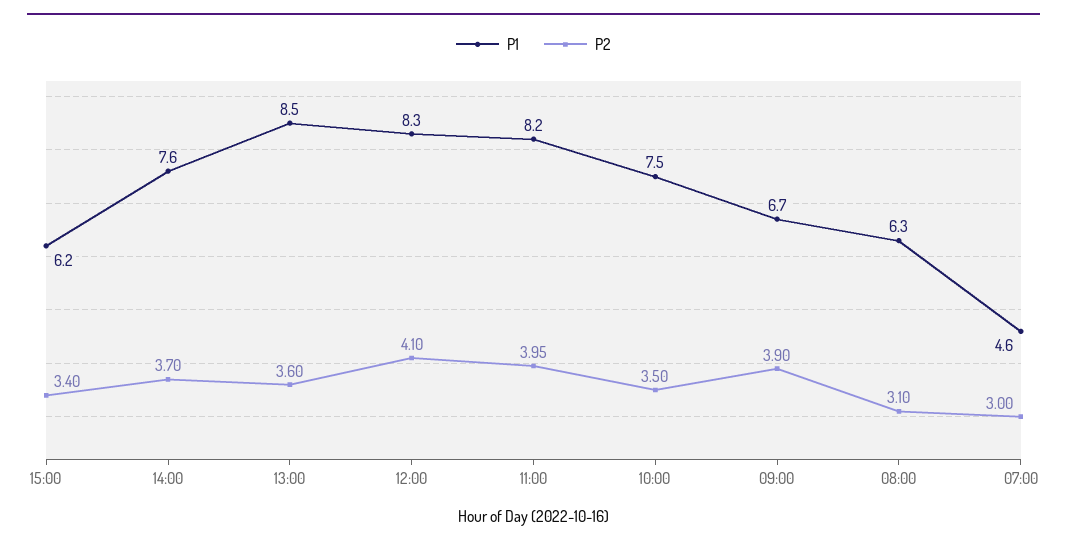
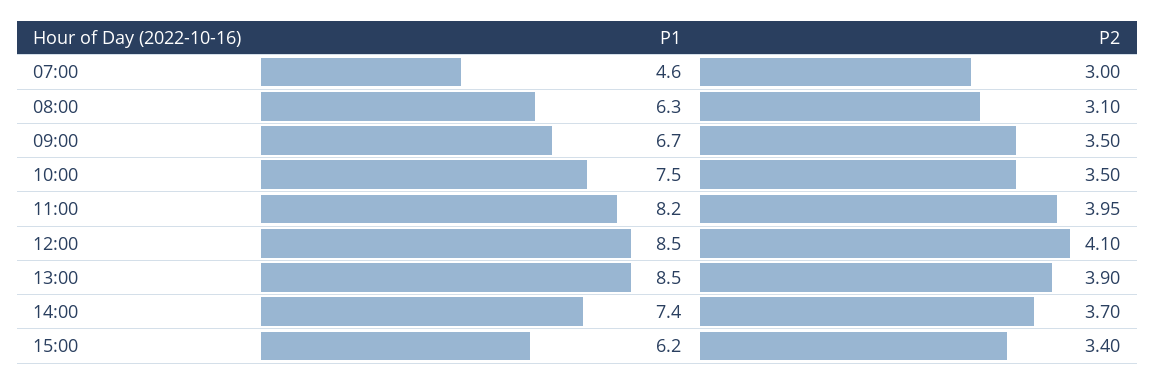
  {
    "P1": {
      "15:00": 6.2,
-     "14:00": 7.6,
+     "14:00": 7.4,
      "13:00": 8.5,
-     "12:00": 8.3,
+     "12:00": 8.5,
      "11:00": 8.2,
      "10:00": 7.5,
      "09:00": 6.7,
      "08:00": 6.3,
      "07:00": 4.6
    },
    "P2": {
      "15:00": 3.4,
      "14:00": 3.7,
-     "13:00": 3.6,
+     "13:00": 3.9,
      "12:00": 4.1,
      "11:00": 3.95,
      "10:00": 3.5,
-     "09:00": 3.9,
+     "09:00": 3.5,
      "08:00": 3.1,
      "07:00": 3
    }
  }

